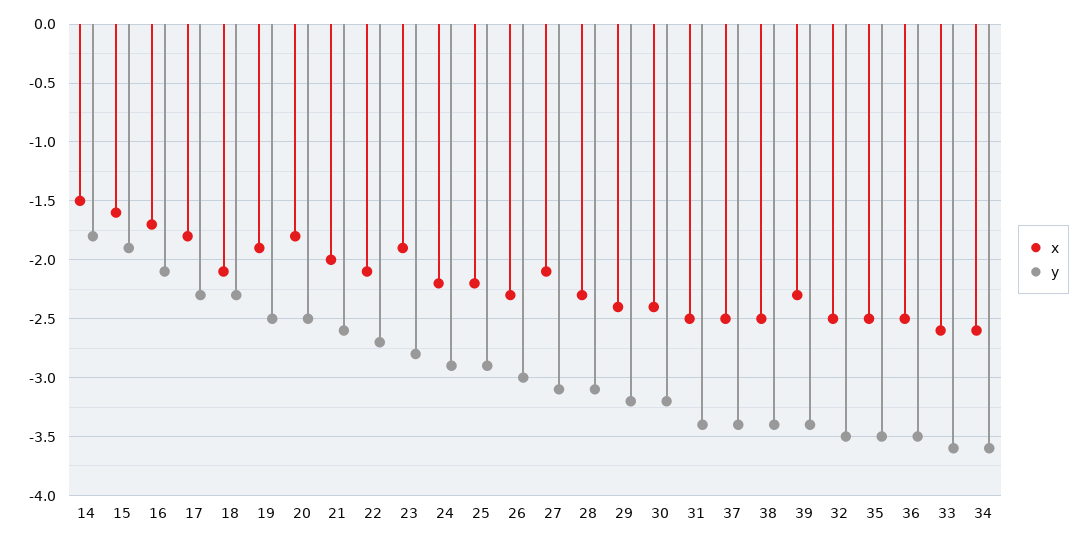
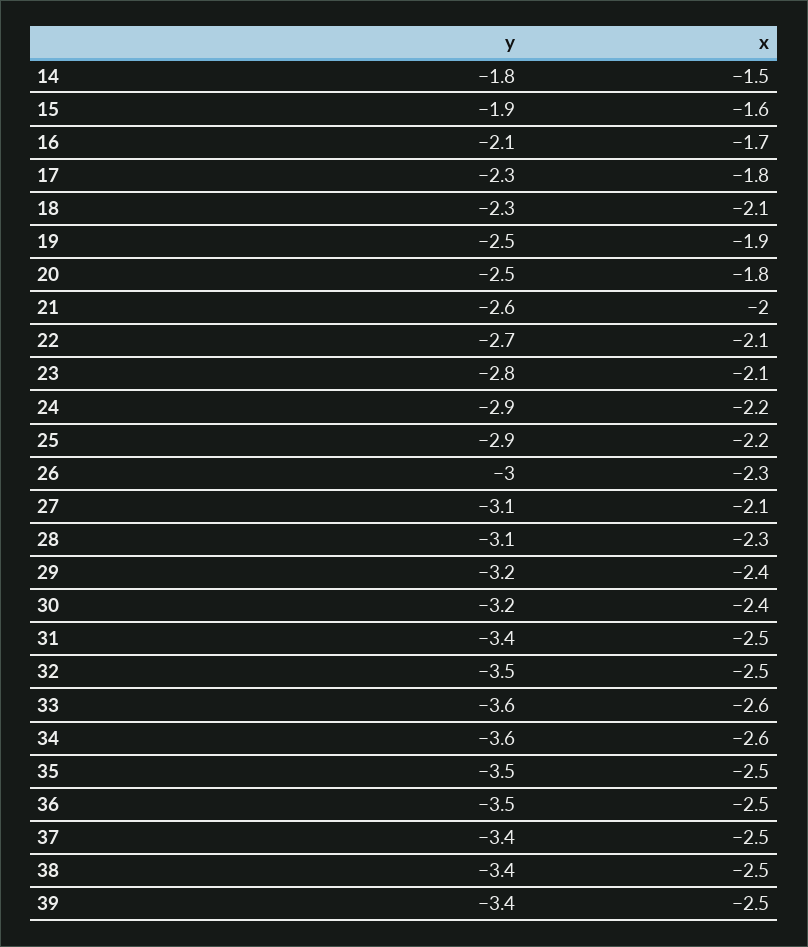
  {
    "x": {
      "14": -1.5,
      "15": -1.6,
      "16": -1.7,
      "17": -1.8,
      "18": -2.1,
      "19": -1.9,
      "20": -1.8,
      "21": -2,
      "22": -2.1,
-     "23": -1.9,
+     "23": -2.1,
      "24": -2.2,
      "25": -2.2,
      "26": -2.3,
      "27": -2.1,
      "28": -2.3,
      "29": -2.4,
      "30": -2.4,
      "31": -2.5,
      "37": -2.5,
      "38": -2.5,
-     "39": -2.3,
+     "39": -2.5,
      "32": -2.5,
      "35": -2.5,
      "36": -2.5,
      "33": -2.6,
      "34": -2.6
    },
    "y": {
      "14": -1.8,
      "15": -1.9,
      "16": -2.1,
      "17": -2.3,
      "18": -2.3,
      "19": -2.5,
      "20": -2.5,
      "21": -2.6,
      "22": -2.7,
      "23": -2.8,
      "24": -2.9,
      "25": -2.9,
      "26": -3,
      "27": -3.1,
      "28": -3.1,
      "29": -3.2,
      "30": -3.2,
      "31": -3.4,
      "37": -3.4,
      "38": -3.4,
      "39": -3.4,
      "32": -3.5,
      "35": -3.5,
      "36": -3.5,
      "33": -3.6,
      "34": -3.6
    }
  }

